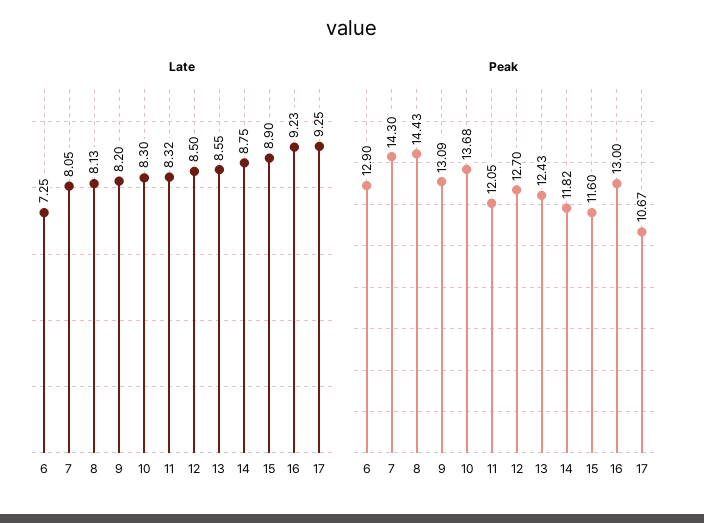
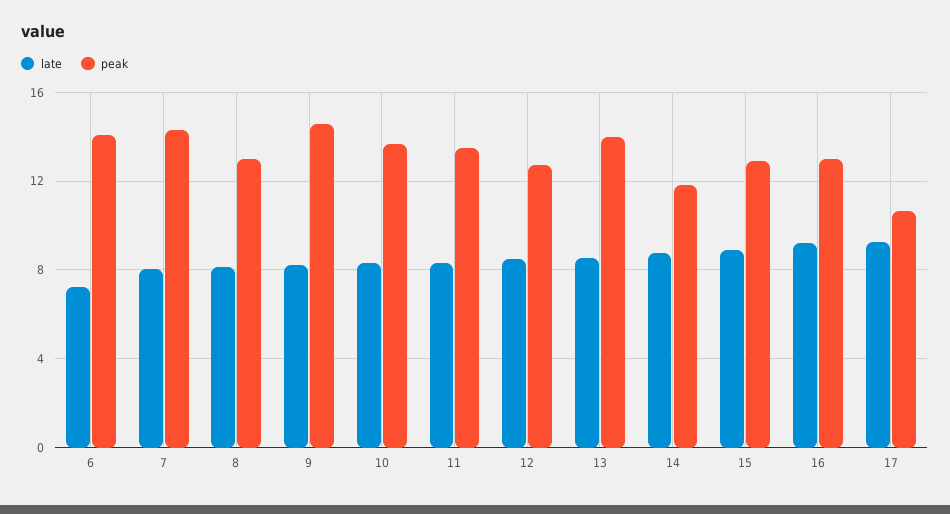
  {
    "Late": {
      "6": 7.25,
      "7": 8.05,
      "8": 8.13,
      "9": 8.2,
      "10": 8.3,
      "11": 8.32,
      "12": 8.5,
      "13": 8.55,
      "14": 8.75,
      "15": 8.9,
      "16": 9.23,
      "17": 9.25
    },
    "Peak": {
-     "6": 12.9,
+     "6": 14,
      "7": 14.3,
-     "8": 14.43,
+     "8": 13,
-     "9": 13.09,
+     "9": 14.5,
      "10": 13.68,
-     "11": 12.05,
+     "11": 13.5,
      "12": 12.7,
-     "13": 12.43,
+     "13": 14,
      "14": 11.82,
-     "15": 11.6,
+     "15": 13,
      "16": 13,
      "17": 10.67
    }
  }

